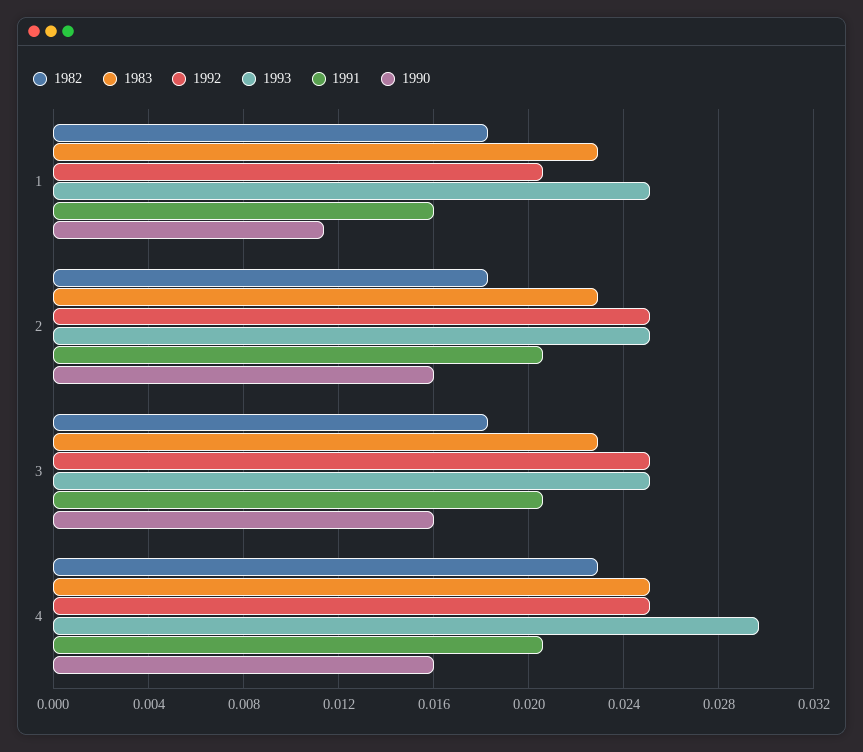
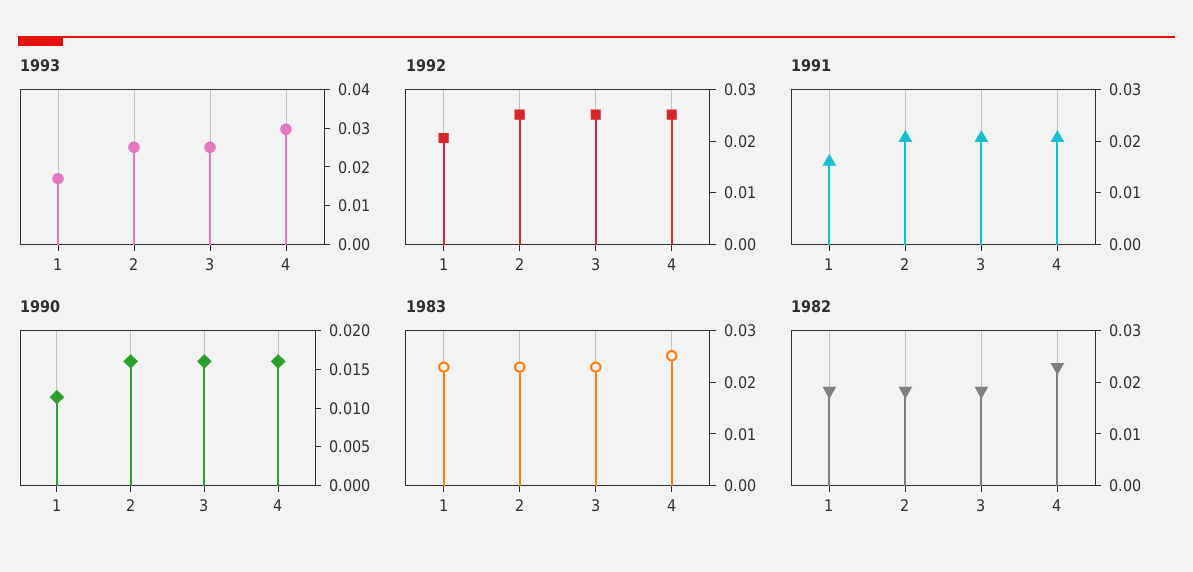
  {
    "1982": {
      "1": 0.0185,
      "2": 0.0185,
      "3": 0.0185,
      "4": 0.023
    },
    "1983": {
      "1": 0.023,
      "2": 0.023,
      "3": 0.023,
      "4": 0.025
    },
    "1992": {
      "1": 0.0205,
      "2": 0.025,
      "3": 0.025,
      "4": 0.025
    },
    "1993": {
-     "1": 0.025,
+     "1": 0.0175,
      "2": 0.025,
      "3": 0.025,
      "4": 0.0295
    },
    "1991": {
      "1": 0.016,
      "2": 0.0205,
      "3": 0.0205,
      "4": 0.0205
    },
    "1990": {
      "1": 0.0115,
      "2": 0.016,
      "3": 0.016,
      "4": 0.016
    }
  }

